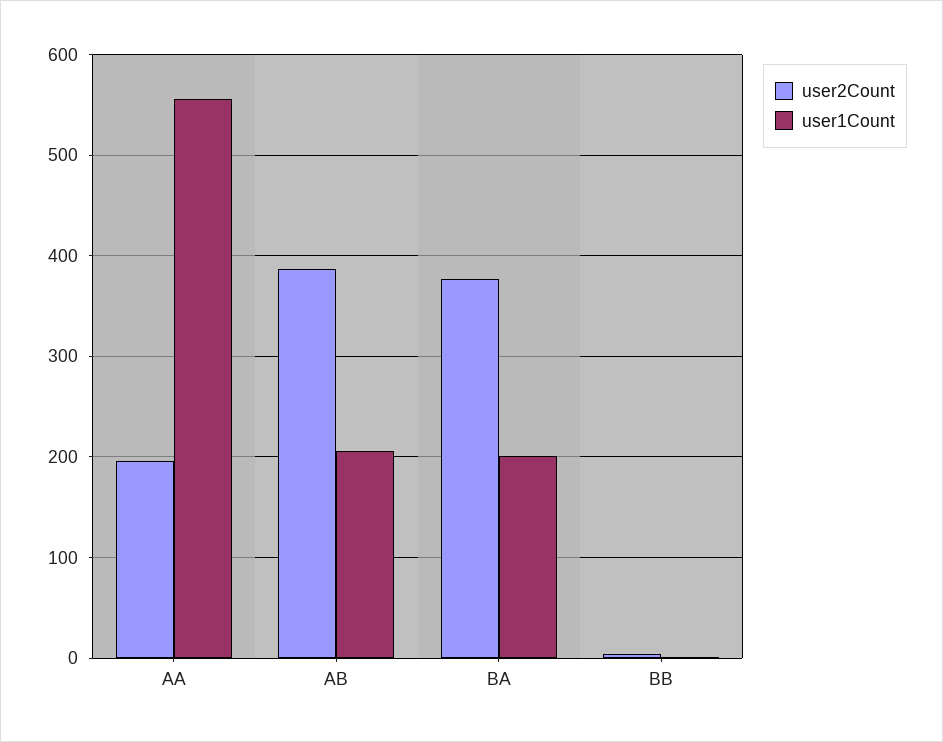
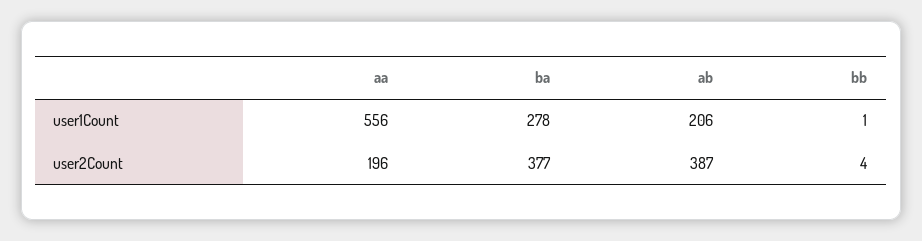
  {
    "user2Count": {
      "AA": 196,
      "AB": 387,
      "BA": 377,
      "BB": 4
    },
    "user1Count": {
      "AA": 556,
      "AB": 206,
-     "BA": 200,
+     "BA": 278,
      "BB": 1
    }
  }

